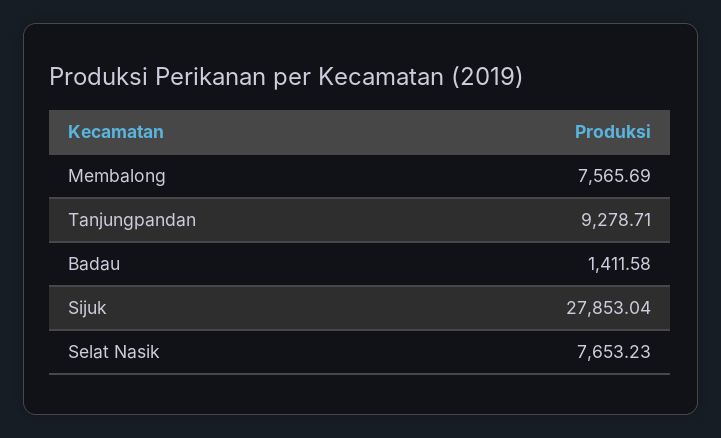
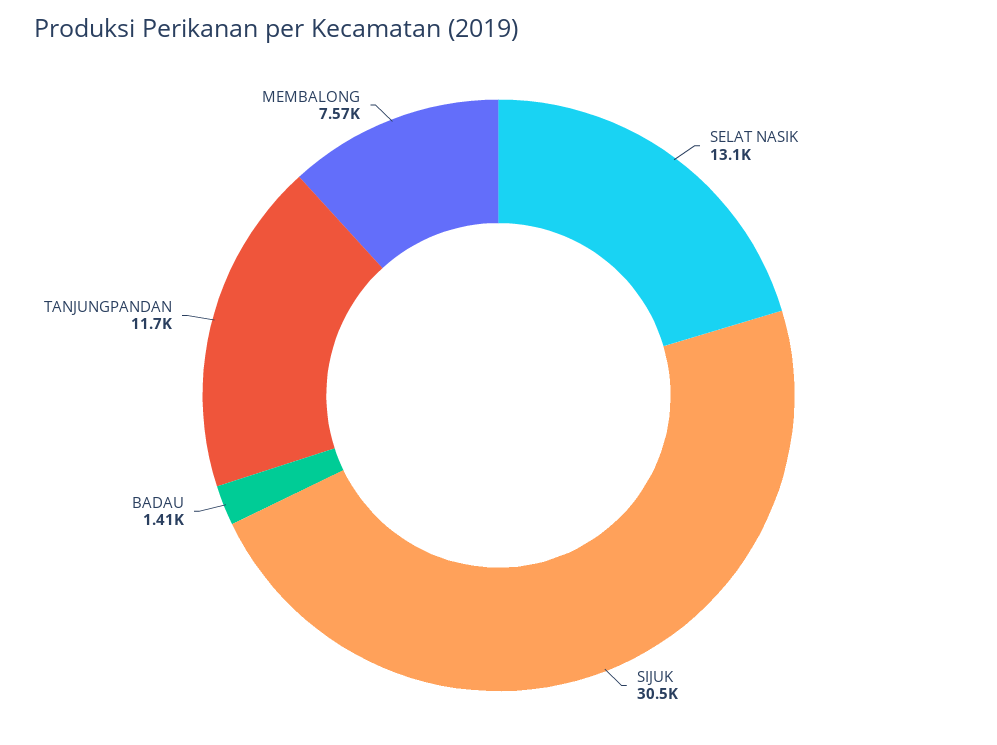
  {
    "Membalong": 7565.69,
-   "Tanjungpandan": 9278.71,
+   "Tanjungpandan": 11700,
    "Badau": 1411.58,
-   "Sijuk": 27853.04,
+   "Sijuk": 30500,
-   "Selat Nasik": 7653.23
+   "Selat Nasik": 13100
  }

